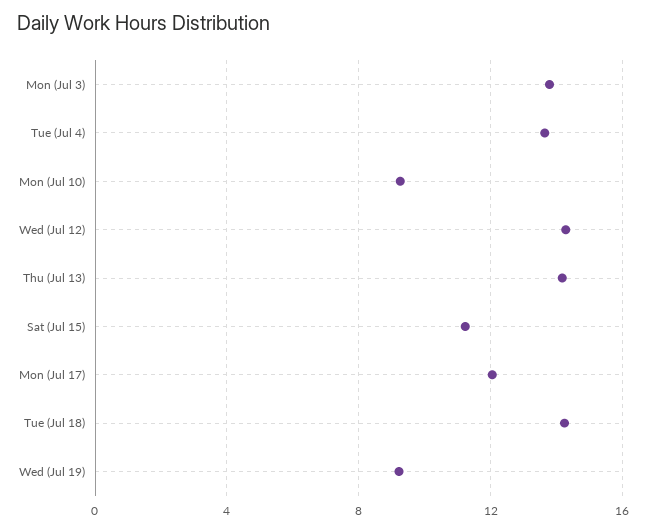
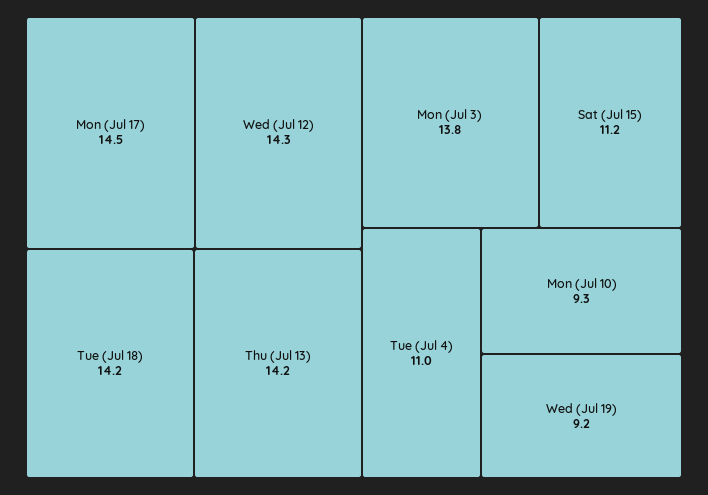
  {
    "Mon (Jul 3)": 13.8,
-   "Tue (Jul 4)": 13.5,
+   "Tue (Jul 4)": 11,
    "Mon (Jul 10)": 9.3,
    "Wed (Jul 12)": 14.3,
    "Thu (Jul 13)": 14.2,
    "Sat (Jul 15)": 11.2,
-   "Mon (Jul 17)": 12,
+   "Mon (Jul 17)": 14.5,
    "Tue (Jul 18)": 14.2,
    "Wed (Jul 19)": 9.2
  }

